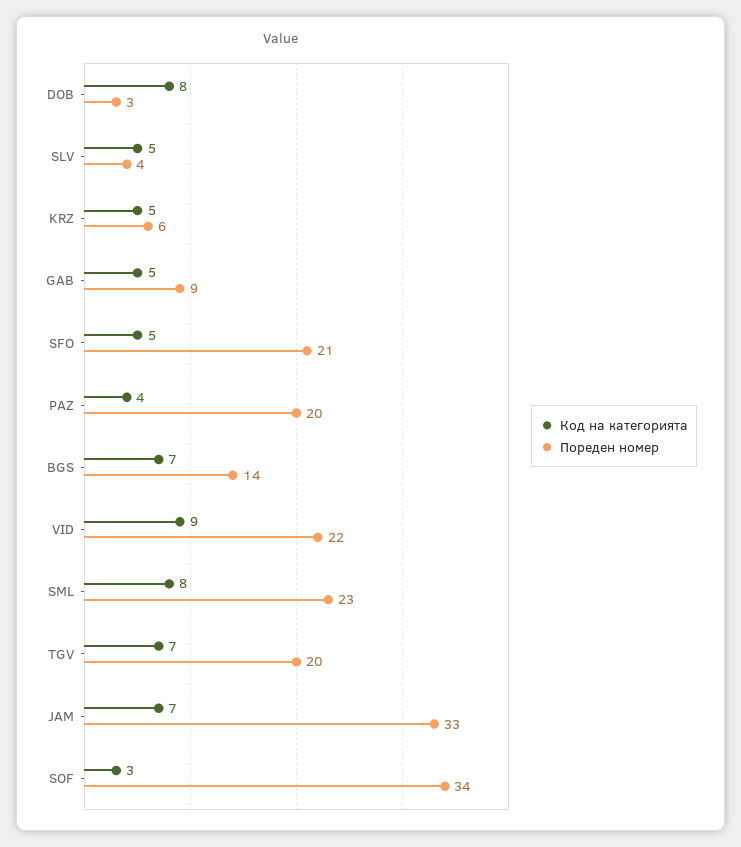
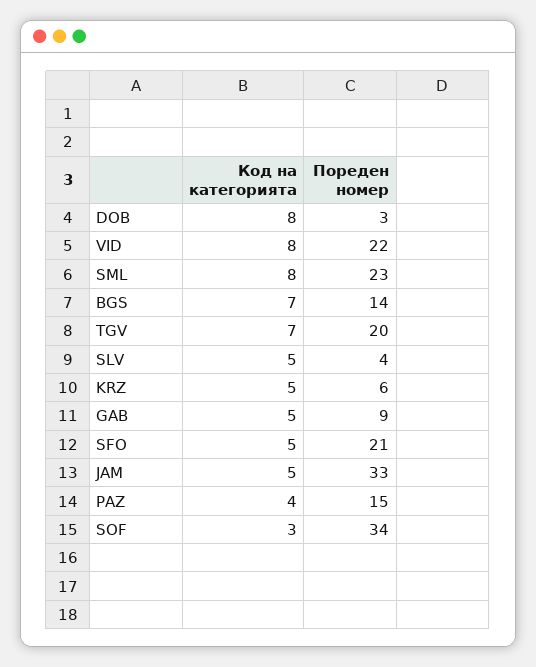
  {
    "Код на категорията": {
      "DOB": 8,
      "SLV": 5,
      "KRZ": 5,
      "GAB": 5,
      "SFO": 5,
      "PAZ": 4,
      "BGS": 7,
-     "VID": 9,
+     "VID": 8,
      "SML": 8,
      "TGV": 7,
-     "JAM": 7,
+     "JAM": 5,
      "SOF": 3
    },
    "Пореден номер": {
      "DOB": 3,
      "SLV": 4,
      "KRZ": 6,
      "GAB": 9,
      "SFO": 21,
-     "PAZ": 20,
+     "PAZ": 15,
      "BGS": 14,
      "VID": 22,
      "SML": 23,
      "TGV": 20,
      "JAM": 33,
      "SOF": 34
    }
  }

